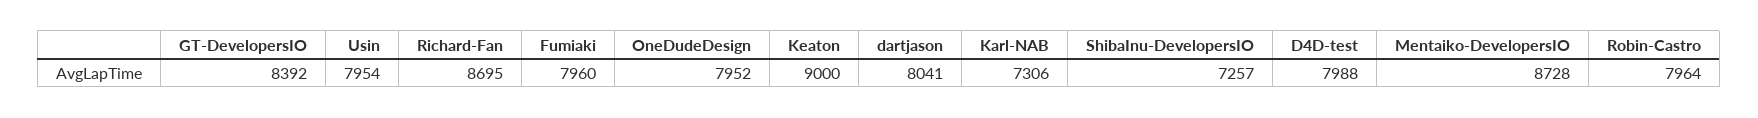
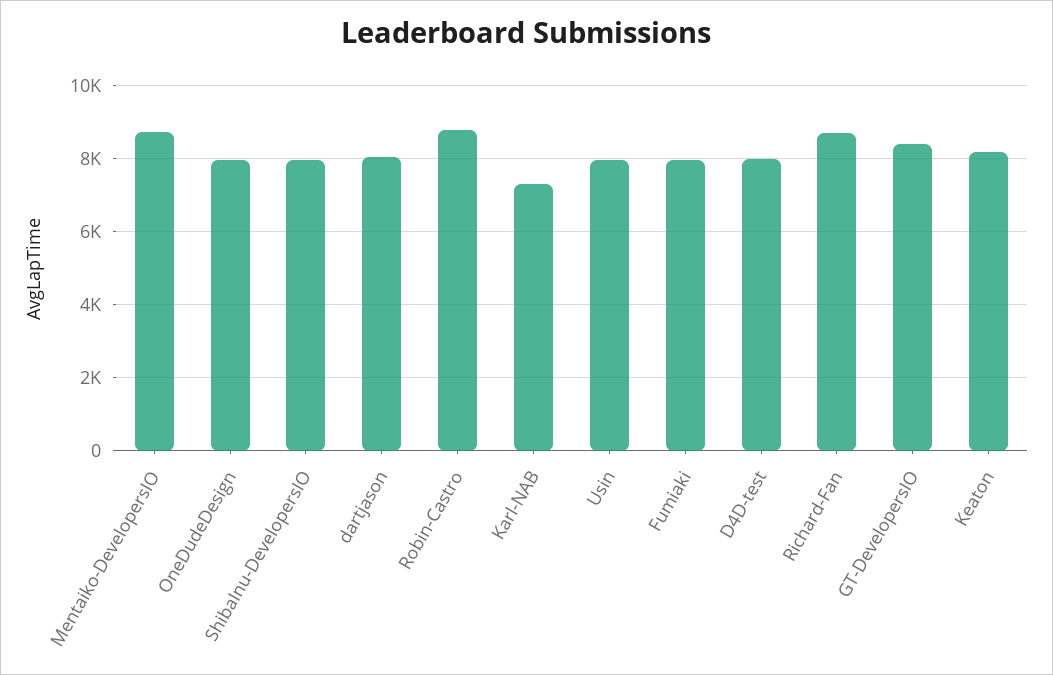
  {
    "GT-DevelopersIO": 8392,
    "Usin": 7954,
    "Richard-Fan": 8695,
    "Fumiaki": 7960,
    "OneDudeDesign": 7952,
-   "Keaton": 9000,
+   "Keaton": 8200,
    "dartjason": 8041,
    "Karl-NAB": 7306,
-   "ShibaInu-DevelopersIO": 7257,
+   "ShibaInu-DevelopersIO": 8000,
    "D4D-test": 7988,
    "Mentaiko-DevelopersIO": 8728,
-   "Robin-Castro": 7964
+   "Robin-Castro": 8800
  }

